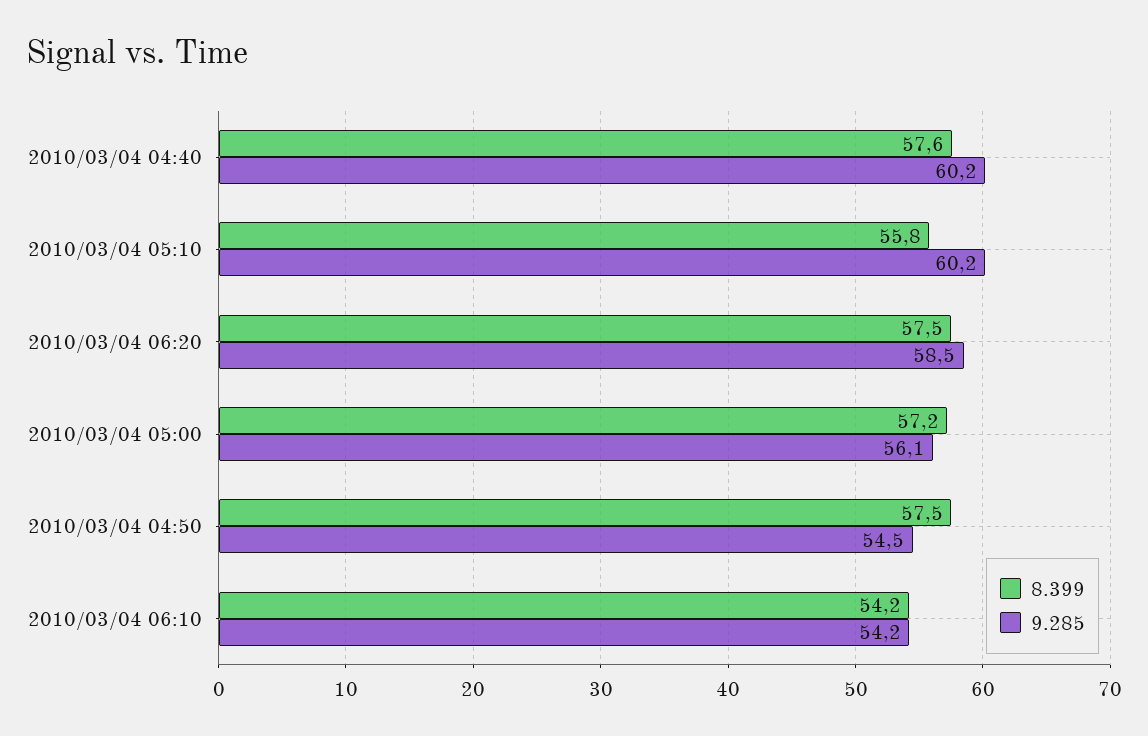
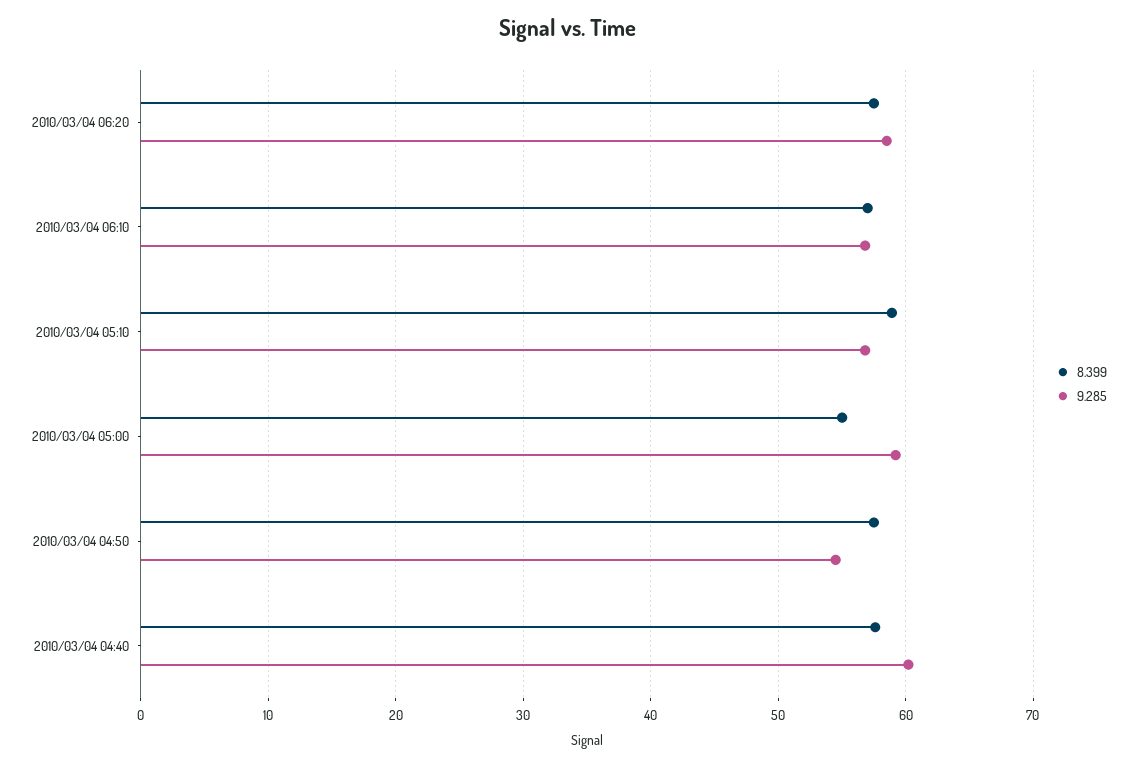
  {
    "8.399": {
      "2010/03/04 04:40": 57.6,
-     "2010/03/04 05:10": 55.8,
+     "2010/03/04 05:10": 59,
      "2010/03/04 06:20": 57.5,
-     "2010/03/04 05:00": 57.2,
+     "2010/03/04 05:00": 55,
      "2010/03/04 04:50": 57.5,
-     "2010/03/04 06:10": 54.2
+     "2010/03/04 06:10": 57
    },
    "9.285": {
      "2010/03/04 04:40": 60.2,
-     "2010/03/04 05:10": 60.2,
+     "2010/03/04 05:10": 57,
      "2010/03/04 06:20": 58.5,
-     "2010/03/04 05:00": 56.1,
+     "2010/03/04 05:00": 59,
      "2010/03/04 04:50": 54.5,
-     "2010/03/04 06:10": 54.2
+     "2010/03/04 06:10": 57
    }
  }

